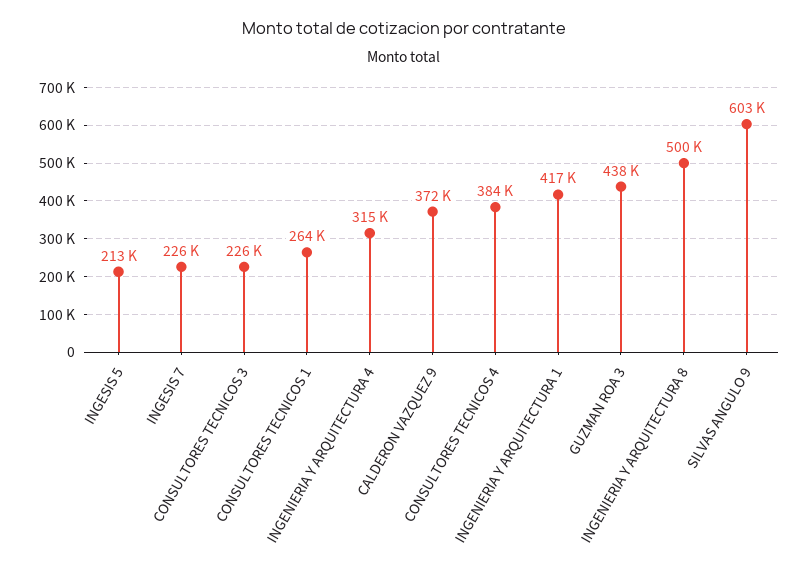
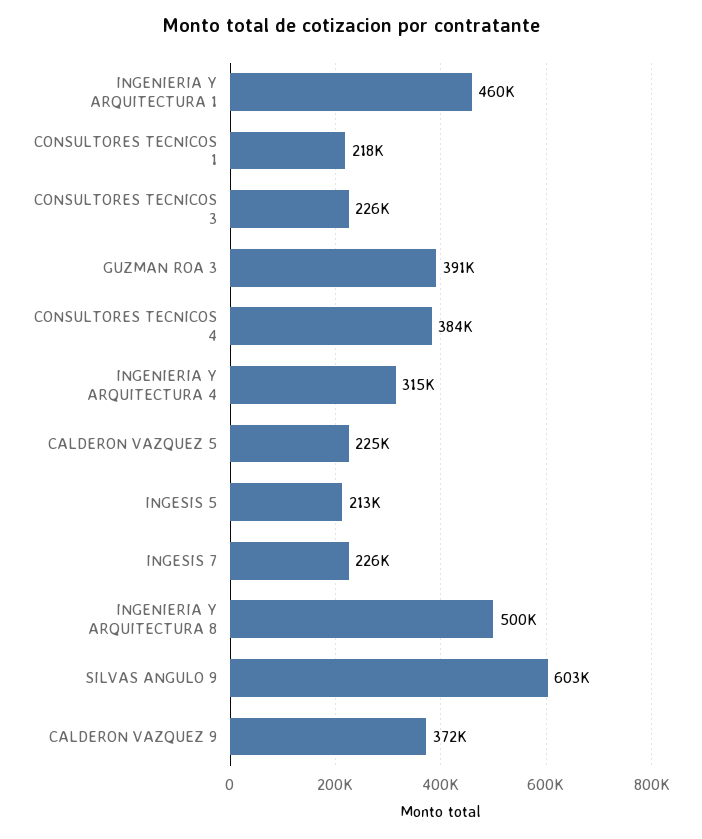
  {
    "INGESIS 5": 213000,
    "INGESIS 7": 226000,
    "CONSULTORES TECNICOS 3": 226000,
-   "CONSULTORES TECNICOS 1": 264000,
+   "CONSULTORES TECNICOS 1": 218000,
    "INGENIERIA Y ARQUITECTURA 4": 315000,
    "CALDERON VAZQUEZ 9": 372000,
    "CONSULTORES TECNICOS 4": 384000,
-   "INGENIERIA Y ARQUITECTURA 1": 417000,
+   "INGENIERIA Y ARQUITECTURA 1": 460000,
-   "GUZMAN ROA 3": 438000,
+   "GUZMAN ROA 3": 391000,
    "INGENIERIA Y ARQUITECTURA 8": 500000,
-   "SILVAS ANGULO 9": 603000
+   "SILVAS ANGULO 9": 603000,
+   "CALDERON VAZQUEZ 5": 225000
  }

